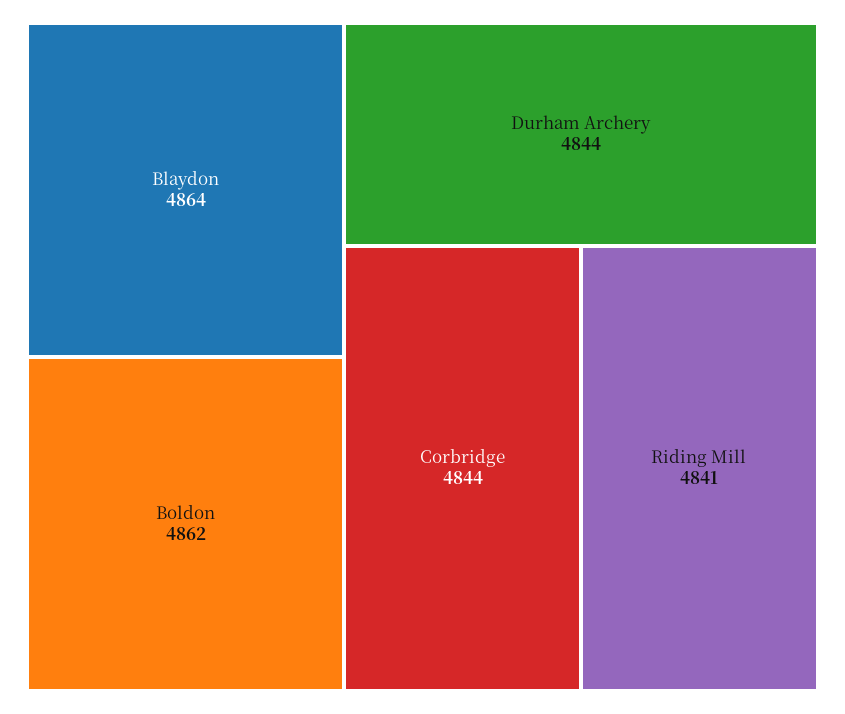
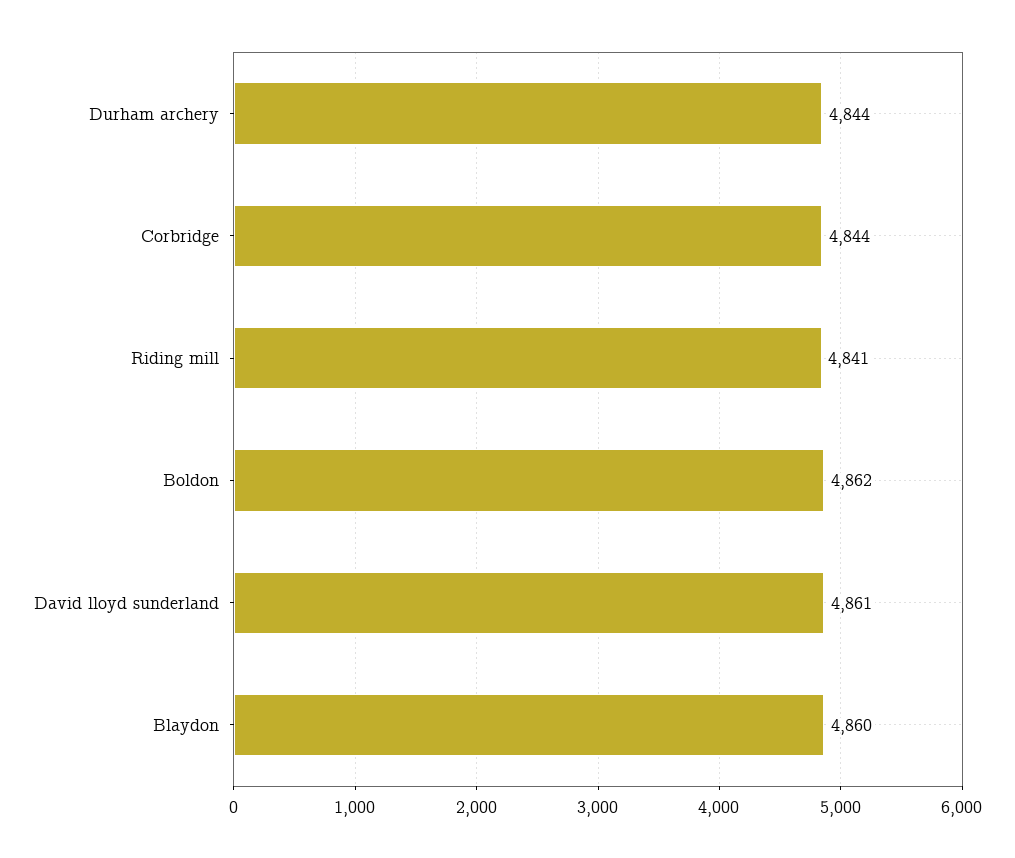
  {
-   "Blaydon": 4864,
+   "Blaydon": 4860,
    "Boldon": 4862,
    "Durham Archery": 4844,
    "Corbridge": 4844,
-   "Riding Mill": 4841
+   "Riding Mill": 4841,
+   "David lloyd sunderland": 4861
  }

